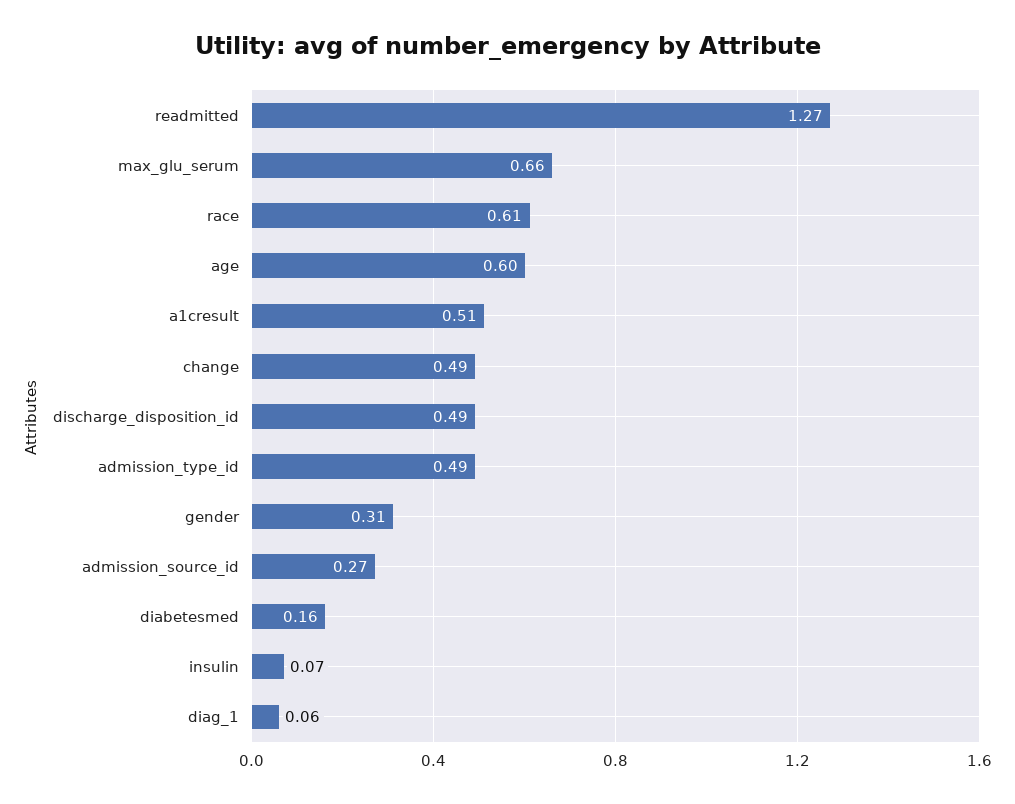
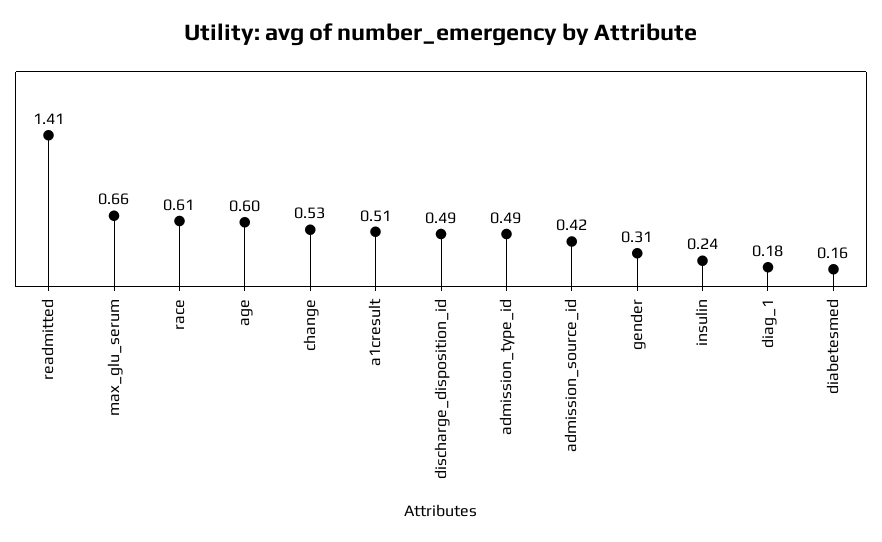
  {
-   "readmitted": 1.27,
+   "readmitted": 1.41,
    "max_glu_serum": 0.66,
    "race": 0.61,
    "age": 0.6,
    "a1cresult": 0.51,
-   "change": 0.49,
+   "change": 0.53,
    "discharge_disposition_id": 0.49,
    "admission_type_id": 0.49,
    "gender": 0.31,
-   "admission_source_id": 0.27,
+   "admission_source_id": 0.42,
    "diabetesmed": 0.16,
-   "insulin": 0.07,
+   "insulin": 0.24,
-   "diag_1": 0.06
+   "diag_1": 0.18
  }

